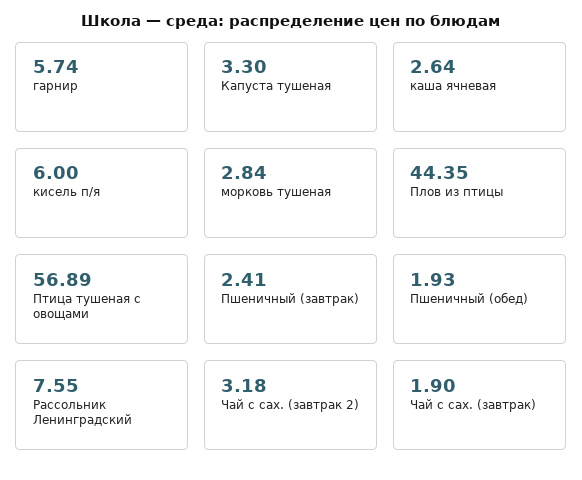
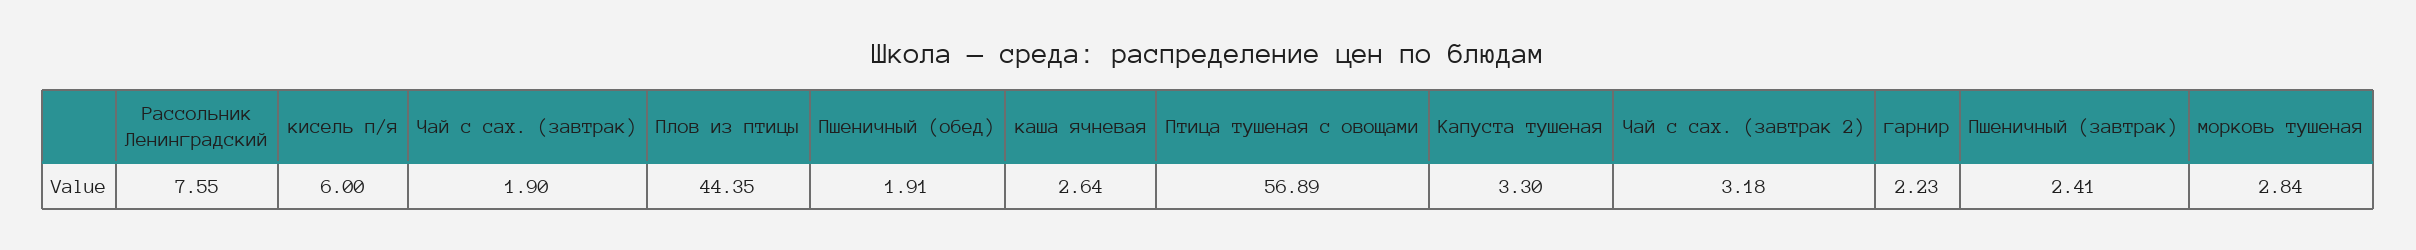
  {
-   "гарнир": 5.74,
+   "гарнир": 2.23,
    "Капуста тушеная": 3.3,
    "каша ячневая": 2.64,
    "кисель п/я": 6,
    "морковь тушеная": 2.84,
    "Плов из птицы": 44.35,
    "Птица тушеная с овощами": 56.89,
    "Пшеничный (завтрак)": 2.41,
-   "Пшеничный (обед)": 1.93,
+   "Пшеничный (обед)": 1.91,
    "Рассольник Ленинградский": 7.55,
    "Чай с сах. (завтрак 2)": 3.18,
    "Чай с сах. (завтрак)": 1.9
  }

